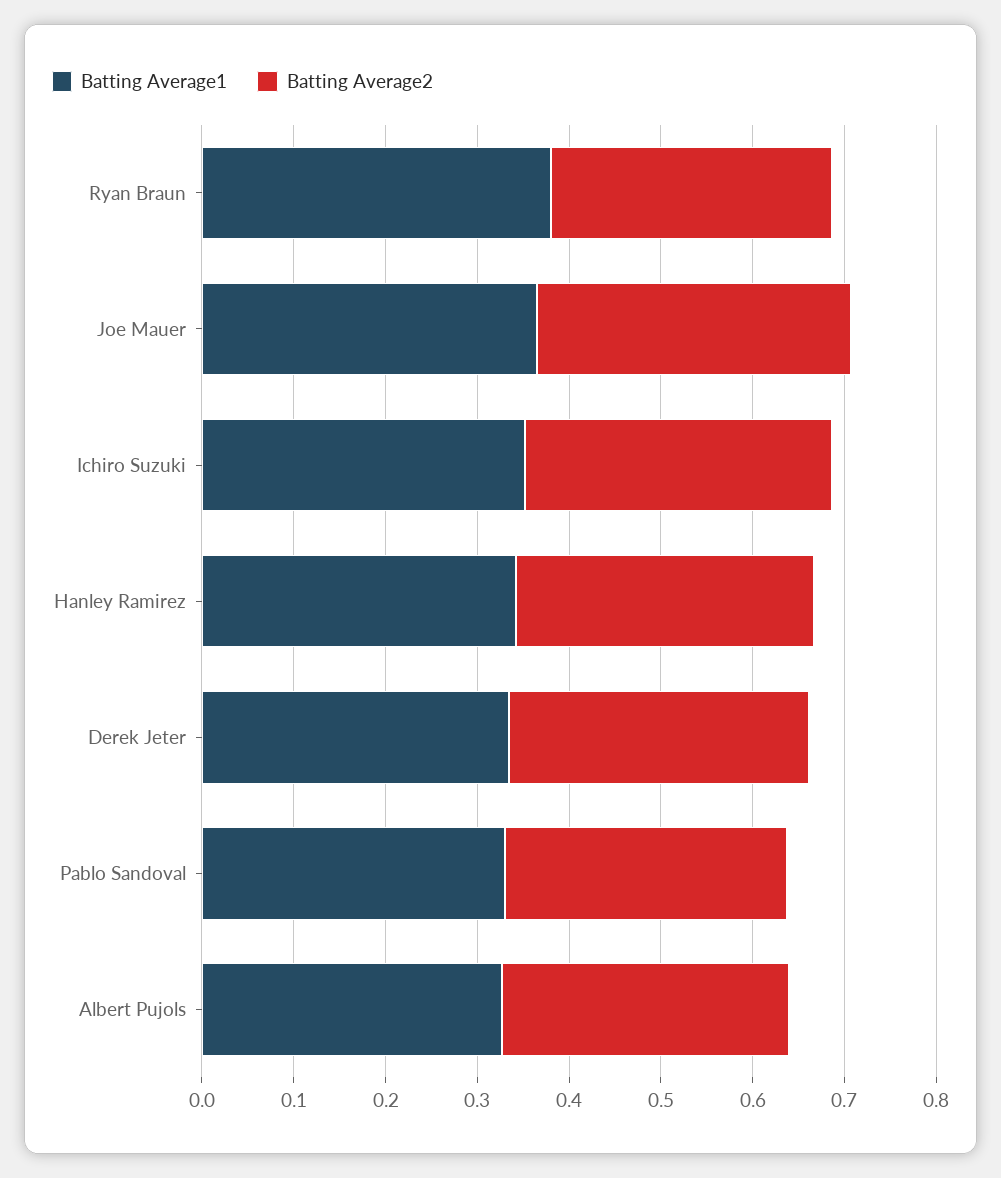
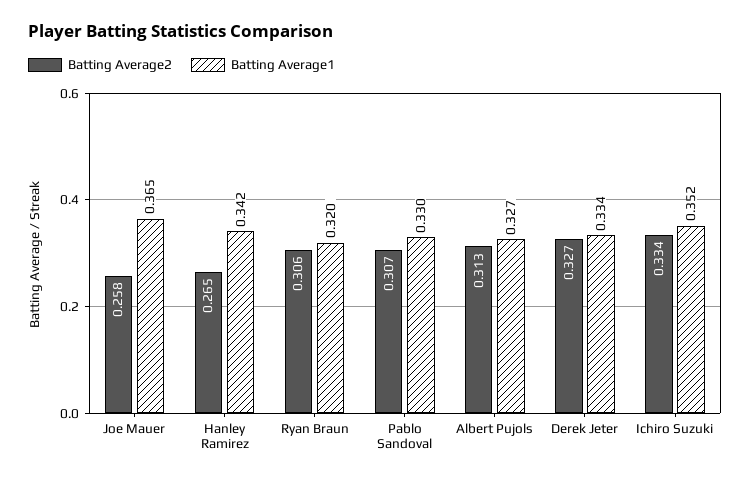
  {
    "Batting Average1": {
-     "Ryan Braun": 0.38,
+     "Ryan Braun": 0.32,
      "Joe Mauer": 0.365,
      "Ichiro Suzuki": 0.352,
      "Hanley Ramirez": 0.342,
      "Derek Jeter": 0.334,
      "Pablo Sandoval": 0.33,
      "Albert Pujols": 0.327
    },
    "Batting Average2": {
      "Ryan Braun": 0.306,
-     "Joe Mauer": 0.34,
+     "Joe Mauer": 0.258,
      "Ichiro Suzuki": 0.334,
-     "Hanley Ramirez": 0.32,
+     "Hanley Ramirez": 0.265,
      "Derek Jeter": 0.327,
      "Pablo Sandoval": 0.307,
      "Albert Pujols": 0.313
    }
  }

